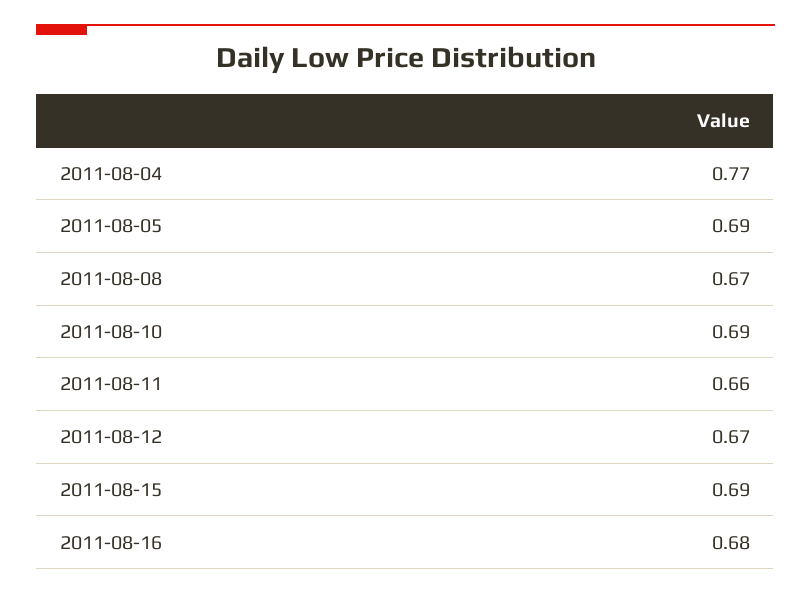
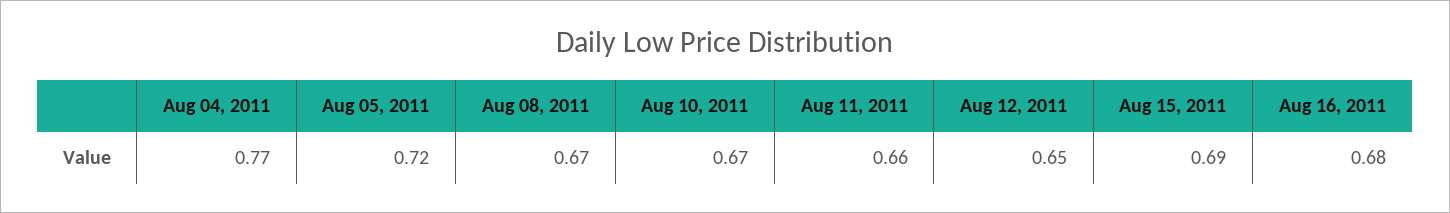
  {
    "2011-08-04": 0.77,
-   "2011-08-05": 0.69,
+   "2011-08-05": 0.72,
    "2011-08-08": 0.67,
-   "2011-08-10": 0.69,
+   "2011-08-10": 0.67,
    "2011-08-11": 0.66,
-   "2011-08-12": 0.67,
+   "2011-08-12": 0.65,
    "2011-08-15": 0.69,
    "2011-08-16": 0.68
  }

